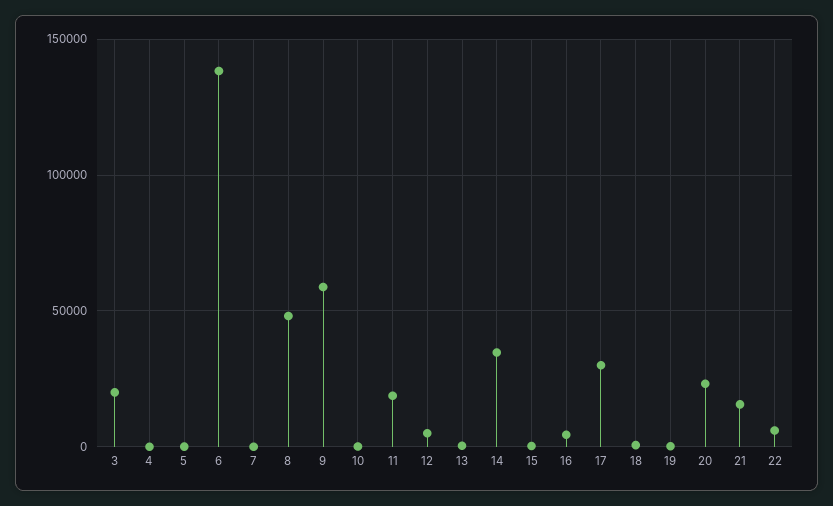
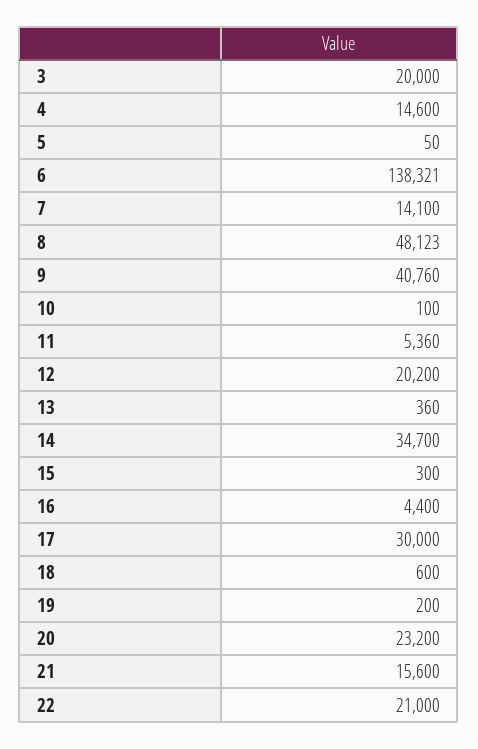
  {
    "3": 20000,
-   "4": 0,
+   "4": 14600,
    "5": 50,
    "6": 138321,
-   "7": 0,
+   "7": 14100,
    "8": 48123,
-   "9": 60000,
+   "9": 40760,
    "10": 100,
-   "11": 20000,
+   "11": 5360,
-   "12": 5000,
+   "12": 20200,
    "13": 360,
    "14": 34700,
    "15": 300,
    "16": 4400,
    "17": 30000,
    "18": 600,
    "19": 200,
    "20": 23200,
    "21": 15600,
-   "22": 5000
+   "22": 21000
  }

